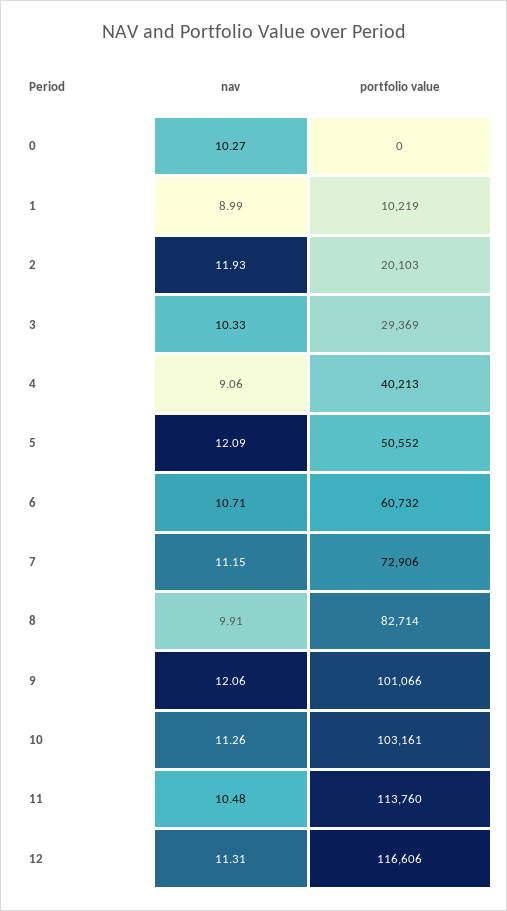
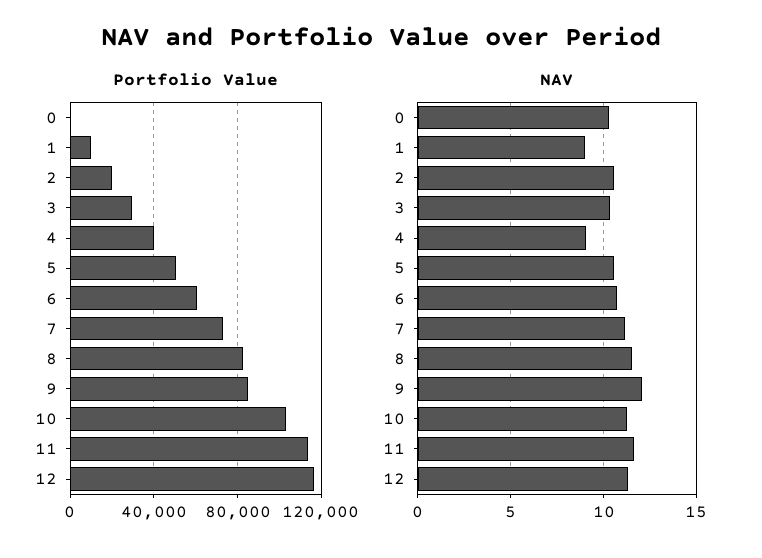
  {
    "nav": {
      "0": 10.27,
      "1": 8.99,
-     "2": 11.93,
+     "2": 10.5,
      "3": 10.33,
      "4": 9.06,
-     "5": 12.09,
+     "5": 10.5,
      "6": 10.71,
      "7": 11.15,
-     "8": 9.91,
+     "8": 11.5,
      "9": 12.06,
      "10": 11.26,
-     "11": 10.48,
+     "11": 11.5,
      "12": 11.31
    },
    "portfolio value": {
      "0": 0,
      "1": 10219,
      "2": 20103,
      "3": 29369,
      "4": 40213,
      "5": 50552,
      "6": 60732,
      "7": 72906,
      "8": 82714,
-     "9": 101066,
+     "9": 85000,
      "10": 103161,
      "11": 113760,
      "12": 116606
    }
  }

